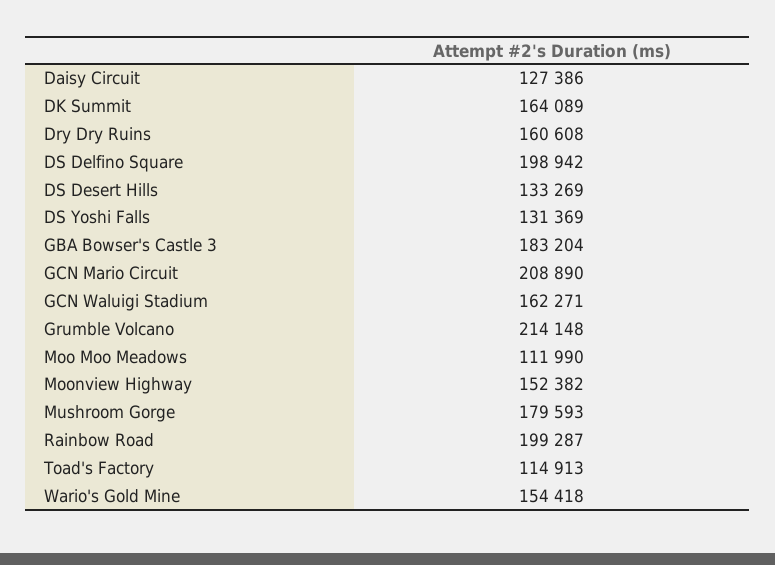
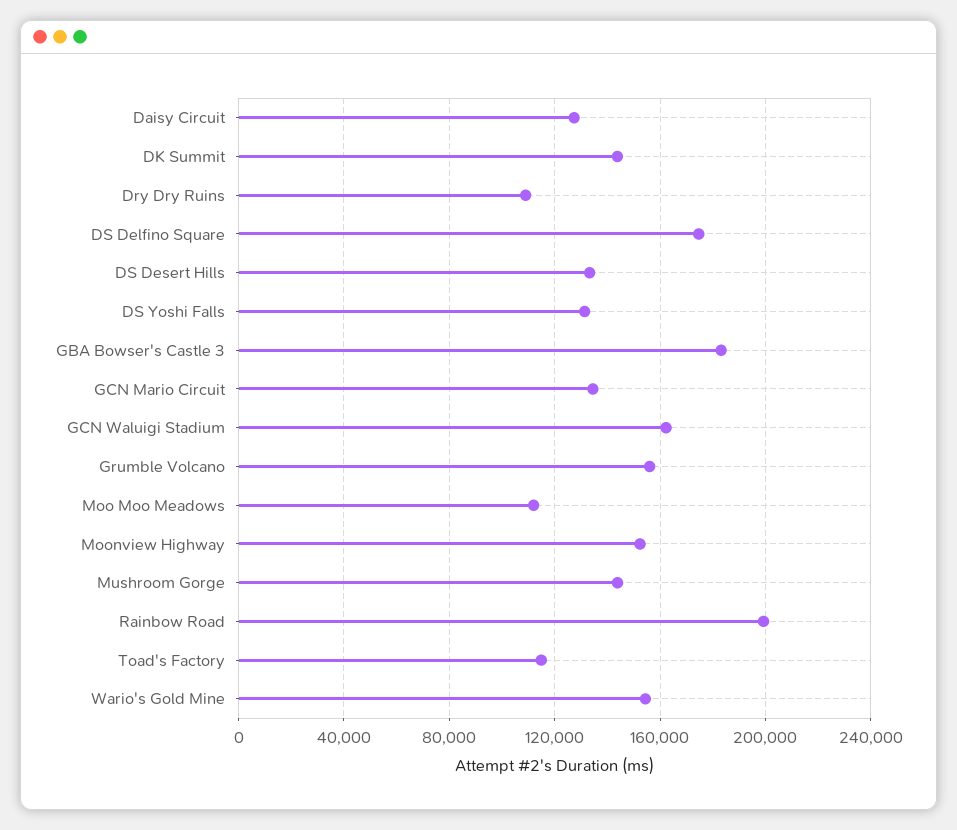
  {
    "Daisy Circuit": 127386,
-   "DK Summit": 164089,
+   "DK Summit": 145000,
-   "Dry Dry Ruins": 160608,
+   "Dry Dry Ruins": 110000,
-   "DS Delfino Square": 198942,
+   "DS Delfino Square": 175000,
    "DS Desert Hills": 133269,
    "DS Yoshi Falls": 131369,
    "GBA Bowser's Castle 3": 183204,
-   "GCN Mario Circuit": 208890,
+   "GCN Mario Circuit": 135000,
    "GCN Waluigi Stadium": 162271,
-   "Grumble Volcano": 214148,
+   "Grumble Volcano": 155000,
    "Moo Moo Meadows": 111990,
    "Moonview Highway": 152382,
-   "Mushroom Gorge": 179593,
+   "Mushroom Gorge": 145000,
    "Rainbow Road": 199287,
    "Toad's Factory": 114913,
    "Wario's Gold Mine": 154418
  }

